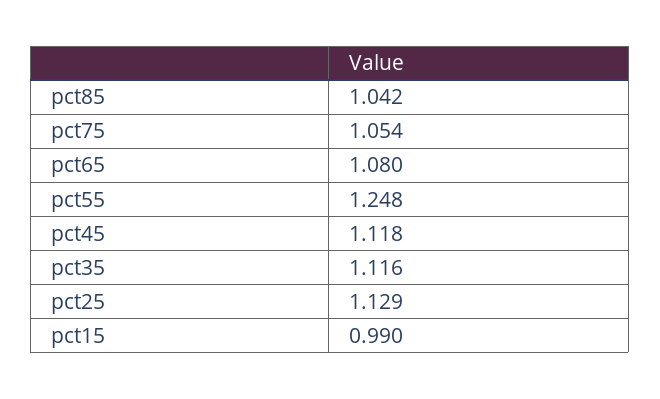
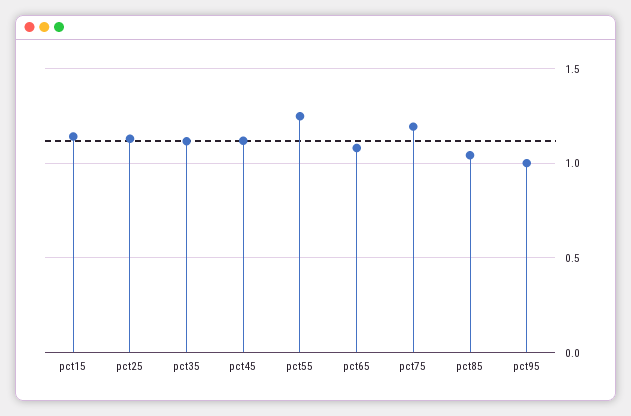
  {
    "pct85": 1.042,
-   "pct75": 1.054,
+   "pct75": 1.2,
    "pct65": 1.08,
    "pct55": 1.248,
    "pct45": 1.118,
    "pct35": 1.116,
    "pct25": 1.129,
-   "pct15": 0.99
+   "pct15": 1.15,
+   "pct95": 1
  }

